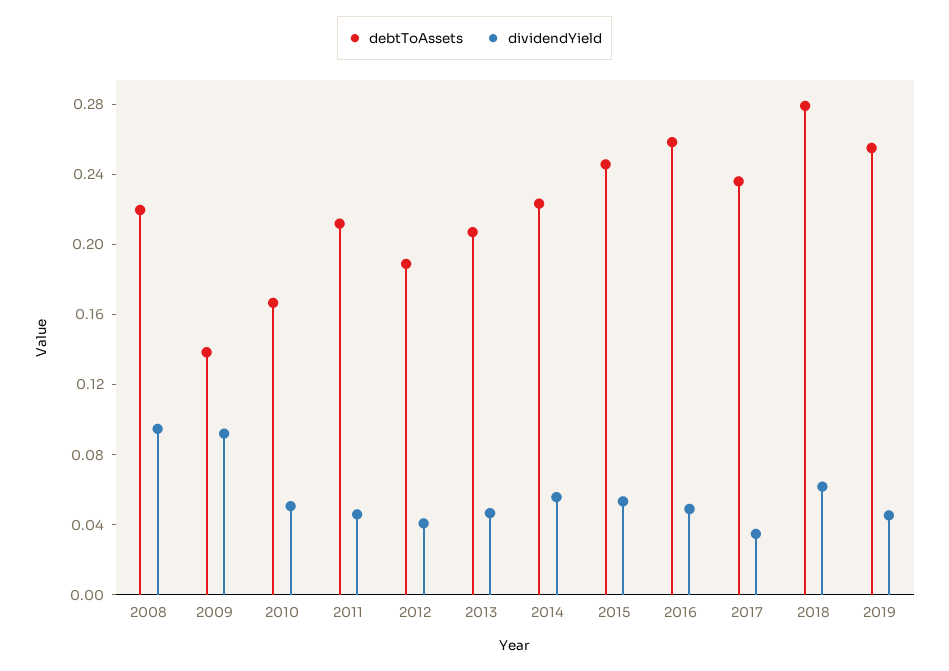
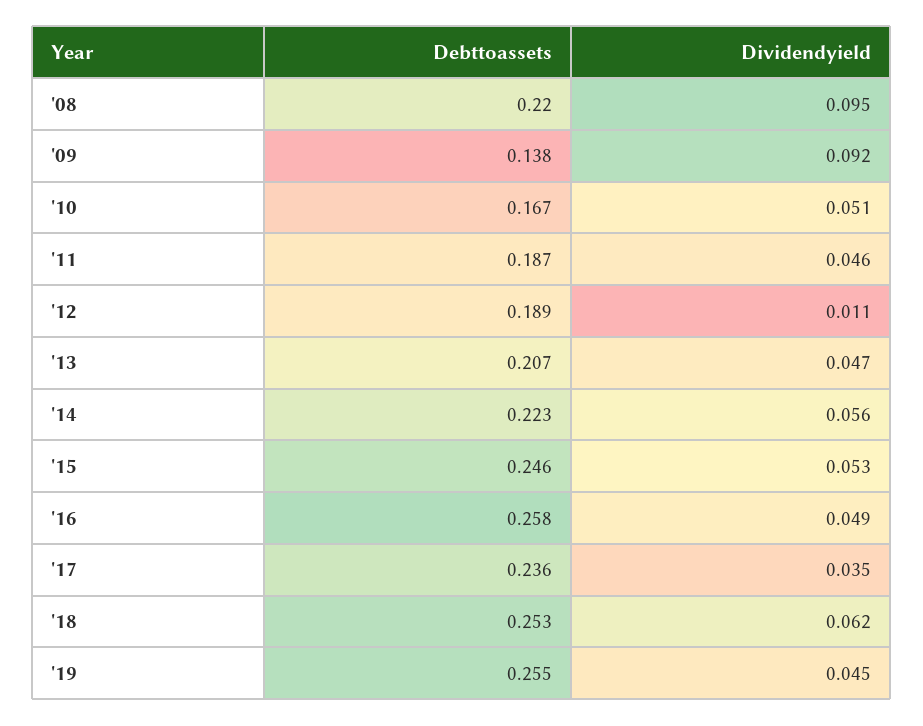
  {
    "debtToAssets": {
      "2008": 0.22,
      "2009": 0.138,
      "2010": 0.167,
-     "2011": 0.21,
+     "2011": 0.187,
      "2012": 0.189,
      "2013": 0.207,
      "2014": 0.223,
      "2015": 0.246,
      "2016": 0.258,
      "2017": 0.236,
-     "2018": 0.28,
+     "2018": 0.253,
      "2019": 0.255
    },
    "dividendYield": {
      "2008": 0.095,
      "2009": 0.092,
      "2010": 0.051,
      "2011": 0.046,
-     "2012": 0.04,
+     "2012": 0.011,
      "2013": 0.047,
      "2014": 0.056,
      "2015": 0.053,
      "2016": 0.049,
      "2017": 0.035,
      "2018": 0.062,
      "2019": 0.045
    }
  }

